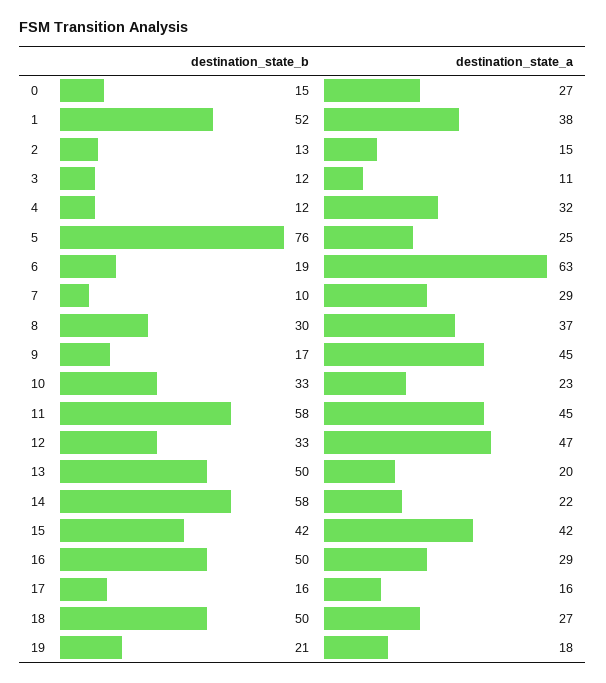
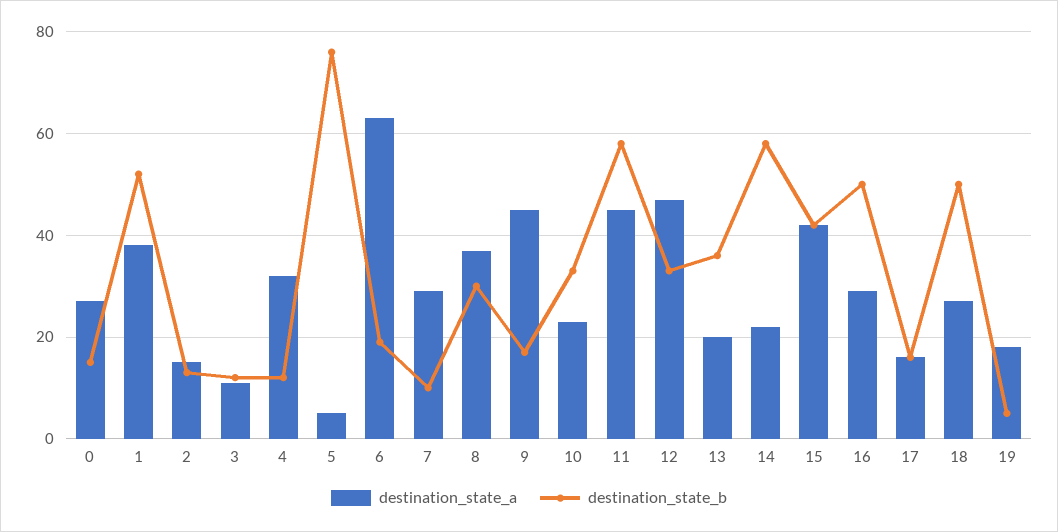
  {
    "destination_state_b": {
      "0": 15,
      "1": 52,
      "2": 13,
      "3": 12,
      "4": 12,
      "5": 76,
      "6": 19,
      "7": 10,
      "8": 30,
      "9": 17,
      "10": 33,
      "11": 58,
      "12": 33,
-     "13": 50,
+     "13": 35,
      "14": 58,
      "15": 42,
      "16": 50,
      "17": 16,
      "18": 50,
-     "19": 21
+     "19": 5
    },
    "destination_state_a": {
      "0": 27,
      "1": 38,
      "2": 15,
      "3": 11,
      "4": 32,
-     "5": 25,
+     "5": 5,
      "6": 63,
      "7": 29,
      "8": 37,
      "9": 45,
      "10": 23,
      "11": 45,
      "12": 47,
      "13": 20,
      "14": 22,
      "15": 42,
      "16": 29,
      "17": 16,
      "18": 27,
      "19": 18
    }
  }

